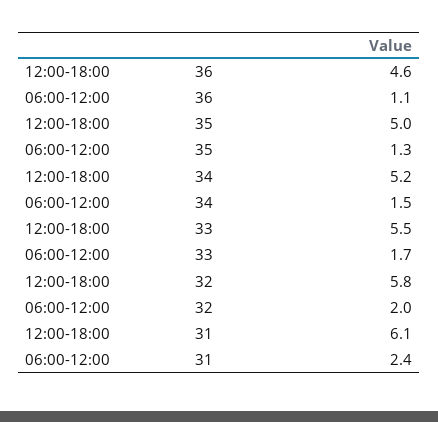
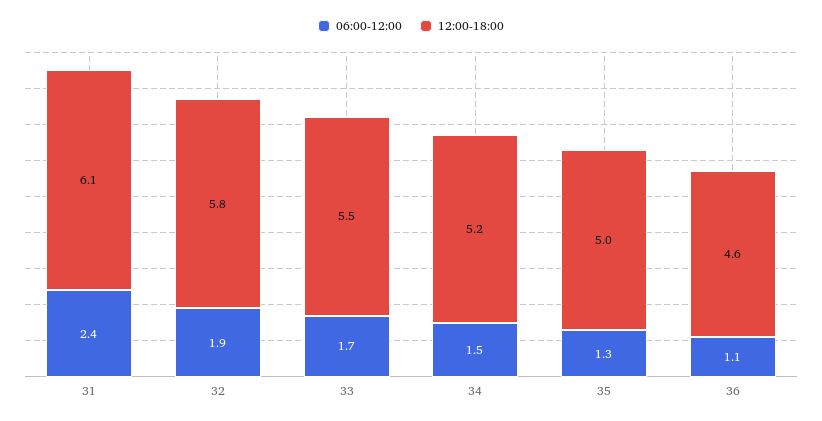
  {
    "12:00-18:00": {
      "36": 4.6,
      "35": 5,
      "34": 5.2,
      "33": 5.5,
      "32": 5.8,
      "31": 6.1
    },
    "06:00-12:00": {
      "36": 1.1,
      "35": 1.3,
      "34": 1.5,
      "33": 1.7,
-     "32": 2,
+     "32": 1.9,
      "31": 2.4
    }
  }

